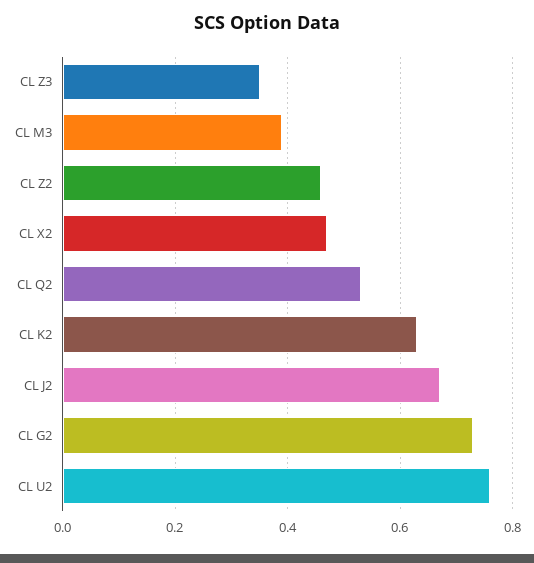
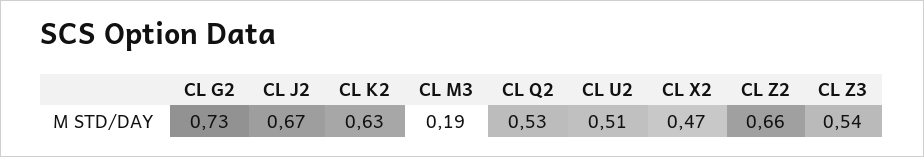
  {
-   "CL Z3": 0.35,
+   "CL Z3": 0.54,
-   "CL M3": 0.4,
+   "CL M3": 0.19,
-   "CL Z2": 0.45,
+   "CL Z2": 0.66,
    "CL X2": 0.47,
    "CL Q2": 0.53,
    "CL K2": 0.63,
    "CL J2": 0.67,
    "CL G2": 0.73,
-   "CL U2": 0.75
+   "CL U2": 0.51
  }

